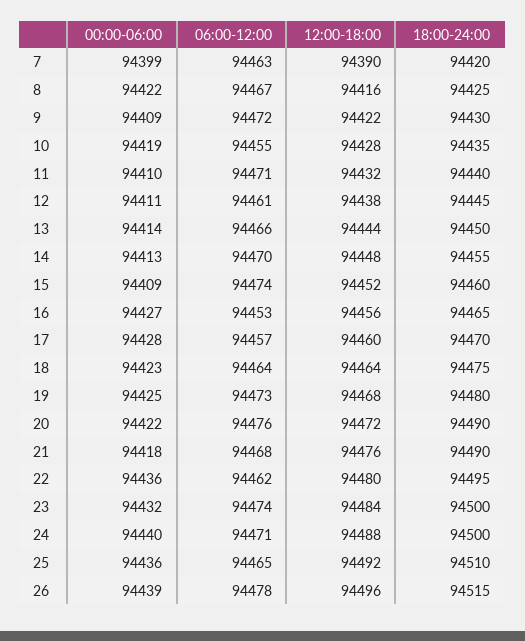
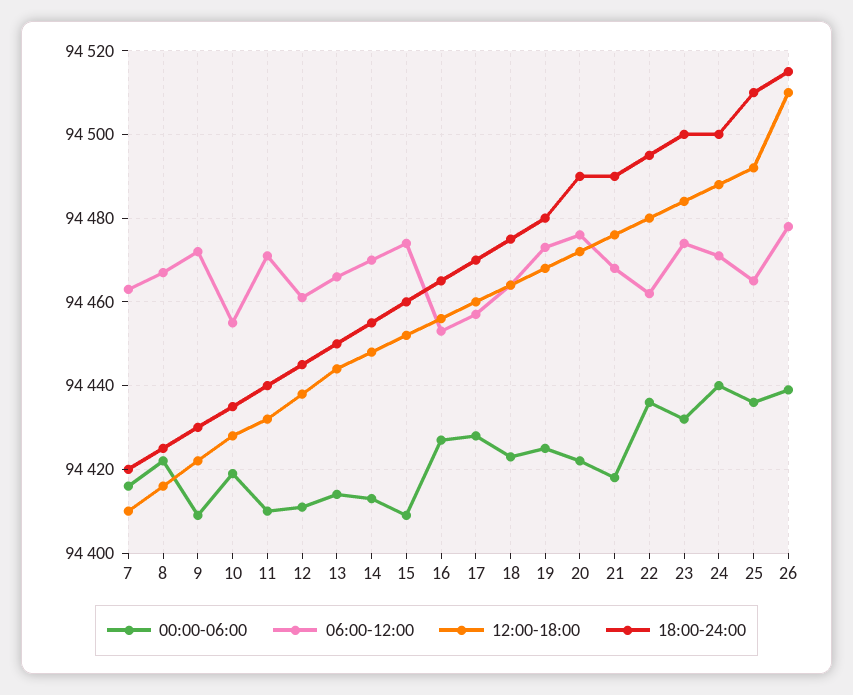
  {
    "00:00-06:00": {
-     "7": 94399,
+     "7": 94415,
      "8": 94422,
      "9": 94409,
      "10": 94419,
      "11": 94410,
      "12": 94411,
      "13": 94414,
      "14": 94413,
      "15": 94409,
      "16": 94427,
      "17": 94428,
      "18": 94423,
      "19": 94425,
      "20": 94422,
      "21": 94418,
      "22": 94436,
      "23": 94432,
      "24": 94440,
      "25": 94436,
      "26": 94439
    },
    "06:00-12:00": {
      "7": 94463,
      "8": 94467,
      "9": 94472,
      "10": 94455,
      "11": 94471,
      "12": 94461,
      "13": 94466,
      "14": 94470,
      "15": 94474,
      "16": 94453,
      "17": 94457,
      "18": 94464,
      "19": 94473,
      "20": 94476,
      "21": 94468,
      "22": 94462,
      "23": 94474,
      "24": 94471,
      "25": 94465,
      "26": 94478
    },
    "12:00-18:00": {
-     "7": 94390,
+     "7": 94410,
      "8": 94416,
      "9": 94422,
      "10": 94428,
      "11": 94432,
      "12": 94438,
      "13": 94444,
      "14": 94448,
      "15": 94452,
      "16": 94456,
      "17": 94460,
      "18": 94464,
      "19": 94468,
      "20": 94472,
      "21": 94476,
      "22": 94480,
      "23": 94484,
      "24": 94488,
      "25": 94492,
-     "26": 94496
+     "26": 94510
    },
    "18:00-24:00": {
      "7": 94420,
      "8": 94425,
      "9": 94430,
      "10": 94435,
      "11": 94440,
      "12": 94445,
      "13": 94450,
      "14": 94455,
      "15": 94460,
      "16": 94465,
      "17": 94470,
      "18": 94475,
      "19": 94480,
      "20": 94490,
      "21": 94490,
      "22": 94495,
      "23": 94500,
      "24": 94500,
      "25": 94510,
      "26": 94515
    }
  }

